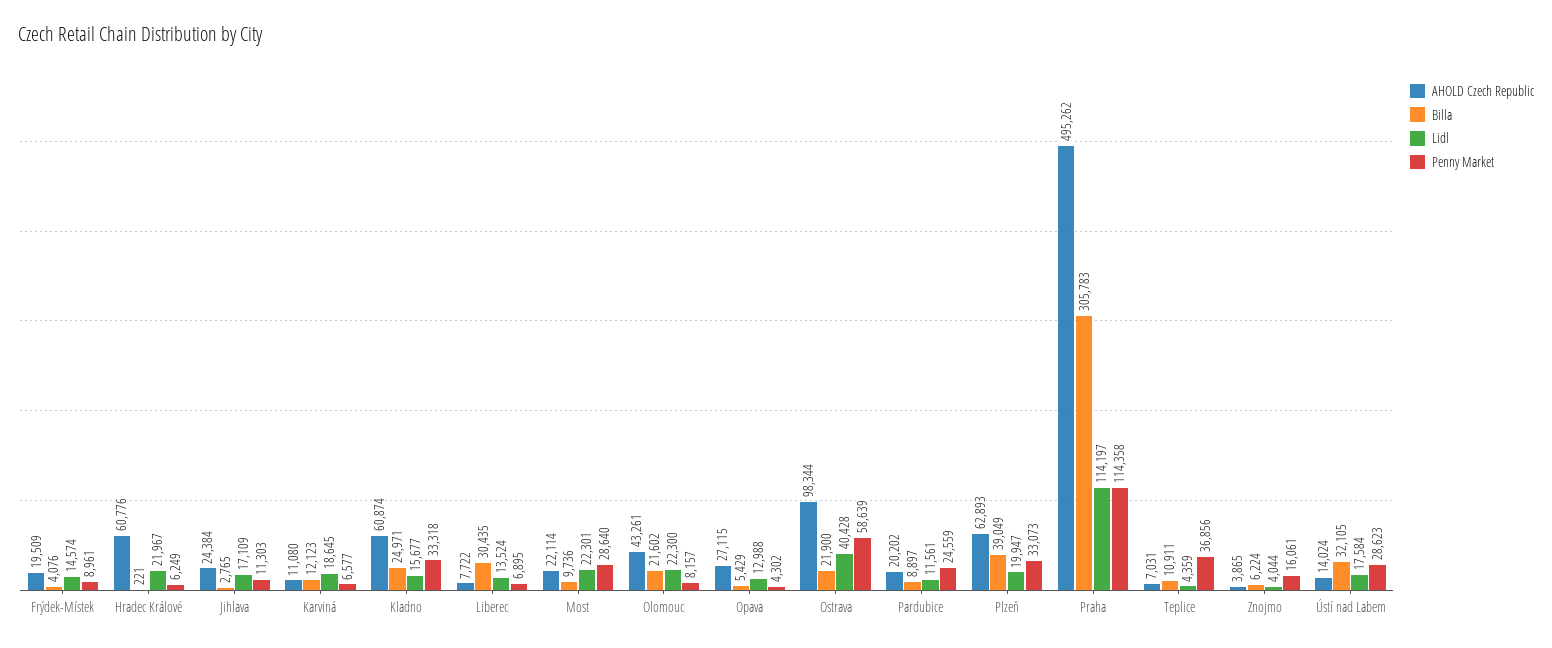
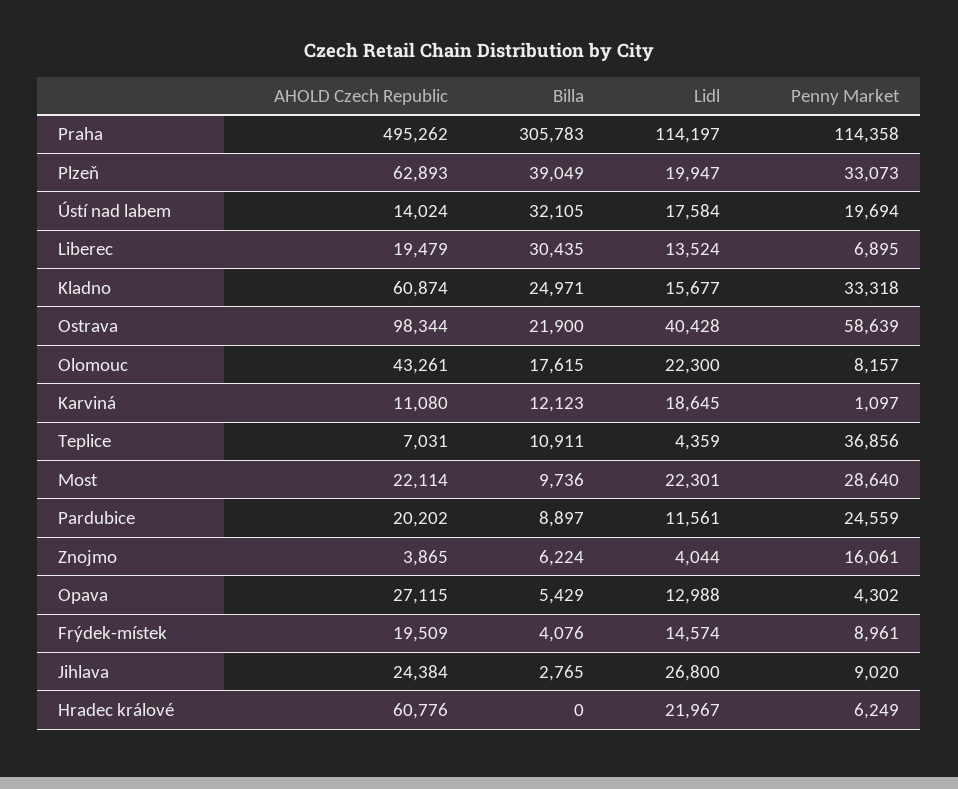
  {
    "AHOLD Czech Republic": {
      "Frýdek-Místek": 19509,
      "Hradec Králové": 60776,
      "Jihlava": 24384,
      "Karviná": 11080,
      "Kladno": 60874,
-     "Liberec": 7722,
+     "Liberec": 19479,
      "Most": 22114,
      "Olomouc": 43261,
      "Opava": 27115,
      "Ostrava": 98344,
      "Pardubice": 20202,
      "Plzeň": 62893,
      "Praha": 495262,
      "Teplice": 7031,
      "Znojmo": 3865,
      "Ústí nad Labem": 14024
    },
    "Billa": {
      "Frýdek-Místek": 4076,
-     "Hradec Králové": 221,
+     "Hradec Králové": 0,
      "Jihlava": 2765,
      "Karviná": 12123,
      "Kladno": 24971,
      "Liberec": 30435,
      "Most": 9736,
-     "Olomouc": 21602,
+     "Olomouc": 17615,
      "Opava": 5429,
      "Ostrava": 21900,
      "Pardubice": 8897,
      "Plzeň": 39049,
      "Praha": 305783,
      "Teplice": 10911,
      "Znojmo": 6224,
      "Ústí nad Labem": 32105
    },
    "Lidl": {
      "Frýdek-Místek": 14574,
      "Hradec Králové": 21967,
-     "Jihlava": 17109,
+     "Jihlava": 26800,
      "Karviná": 18645,
      "Kladno": 15677,
      "Liberec": 13524,
      "Most": 22301,
      "Olomouc": 22300,
      "Opava": 12988,
      "Ostrava": 40428,
      "Pardubice": 11561,
      "Plzeň": 19947,
      "Praha": 114197,
      "Teplice": 4359,
      "Znojmo": 4044,
      "Ústí nad Labem": 17584
    },
    "Penny Market": {
      "Frýdek-Místek": 8961,
      "Hradec Králové": 6249,
-     "Jihlava": 11303,
+     "Jihlava": 9020,
-     "Karviná": 6577,
+     "Karviná": 1097,
      "Kladno": 33318,
      "Liberec": 6895,
      "Most": 28640,
      "Olomouc": 8157,
      "Opava": 4302,
      "Ostrava": 58639,
      "Pardubice": 24559,
      "Plzeň": 33073,
      "Praha": 114358,
      "Teplice": 36856,
      "Znojmo": 16061,
-     "Ústí nad Labem": 28623
+     "Ústí nad Labem": 19694
    }
  }

